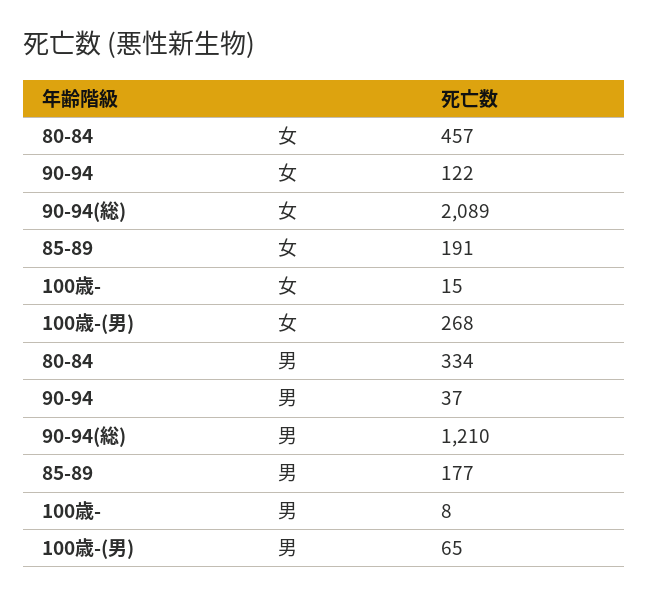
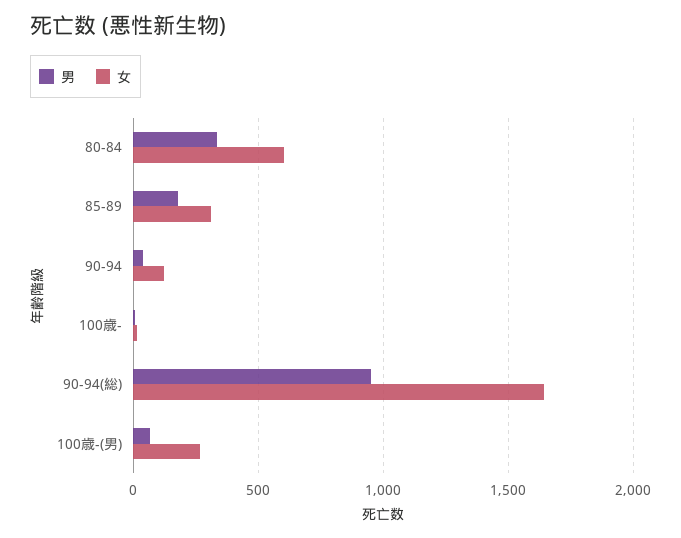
  {
    "女": {
-     "80-84": 457,
+     "80-84": 600,
      "90-94": 122,
-     "90-94(総)": 2089,
+     "90-94(総)": 1650,
-     "85-89": 191,
+     "85-89": 300,
      "100歳-": 15,
      "100歳-(男)": 268
    },
    "男": {
      "80-84": 334,
      "90-94": 37,
-     "90-94(総)": 1210,
+     "90-94(総)": 950,
      "85-89": 177,
      "100歳-": 8,
      "100歳-(男)": 65
    }
  }

